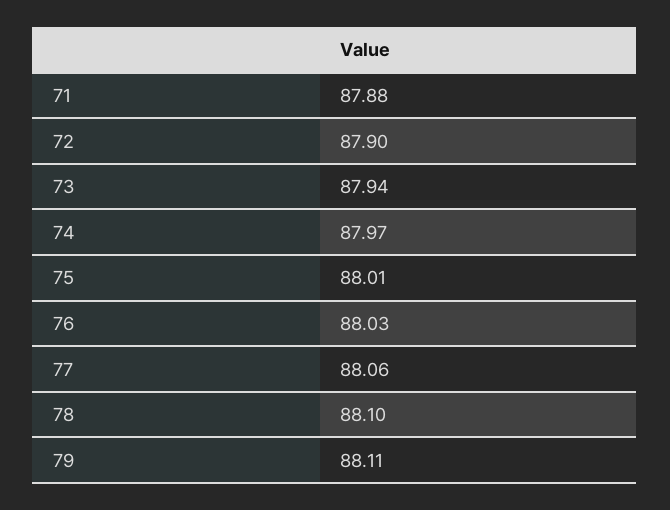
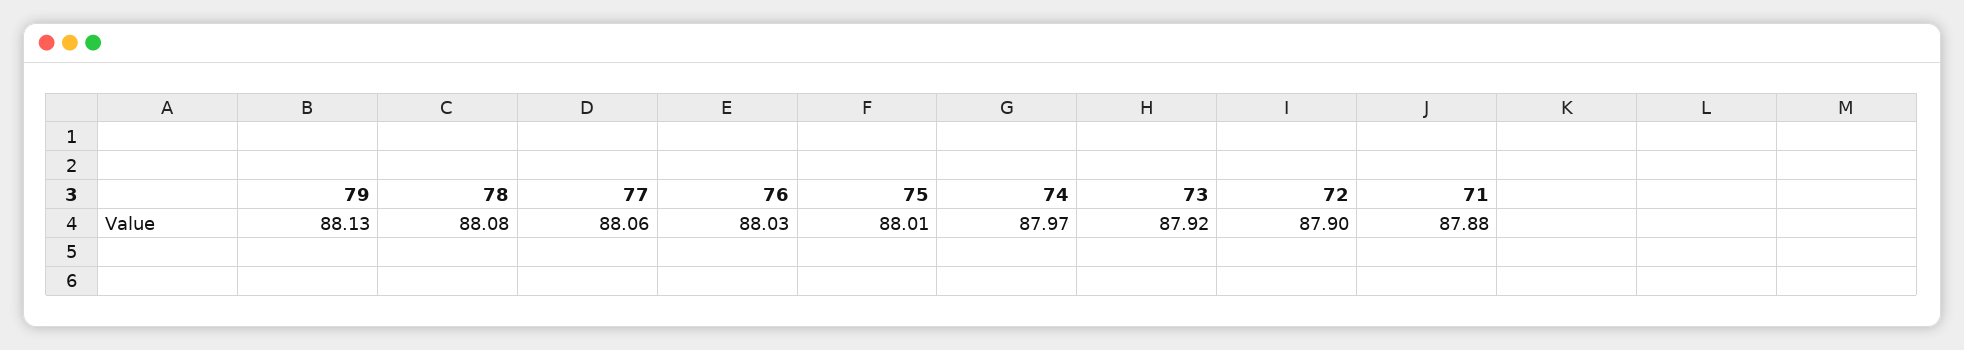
  {
    "71": 87.88,
    "72": 87.9,
-   "73": 87.94,
+   "73": 87.92,
    "74": 87.97,
    "75": 88.01,
    "76": 88.03,
    "77": 88.06,
-   "78": 88.1,
+   "78": 88.08,
-   "79": 88.11
+   "79": 88.13
  }

